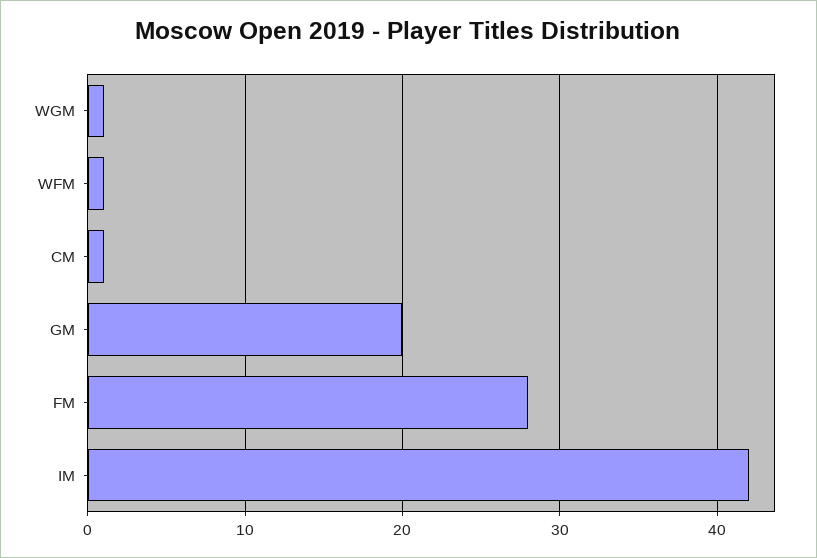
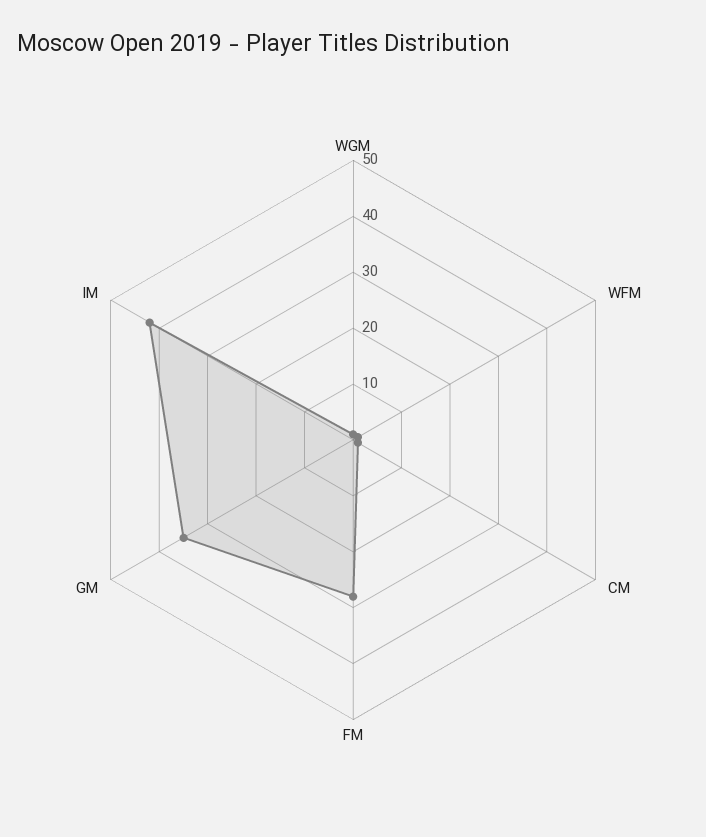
  {
    "WGM": 1,
    "WFM": 1,
    "CM": 1,
-   "GM": 20,
+   "GM": 35,
    "FM": 28,
    "IM": 42
  }

